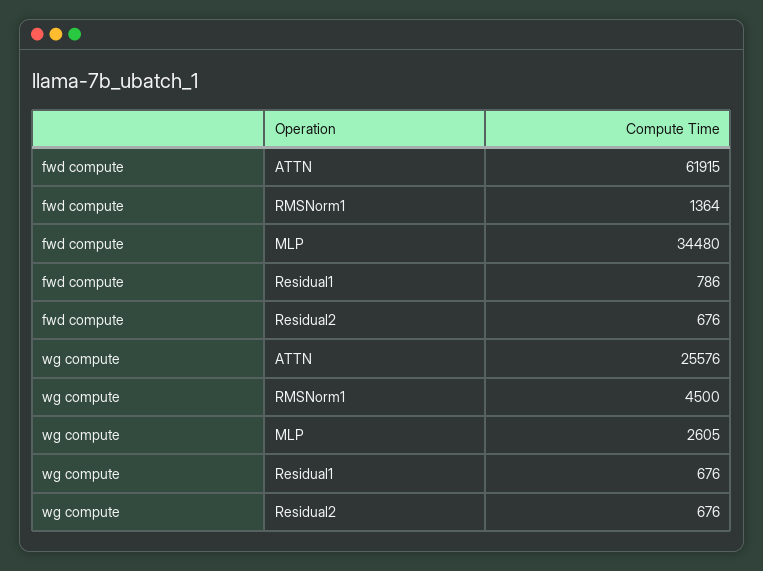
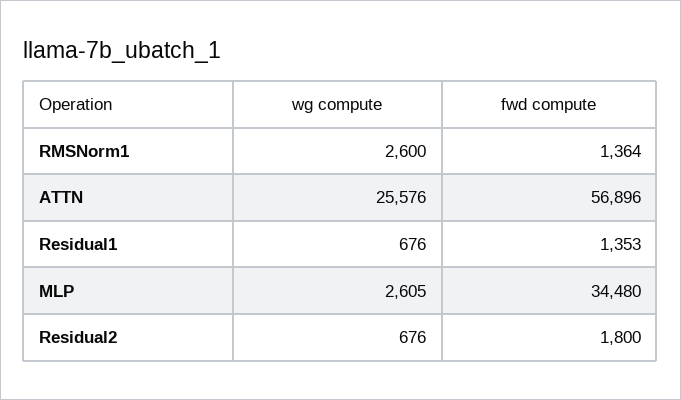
  {
    "fwd compute": {
-     "ATTN": 61915,
+     "ATTN": 56896,
      "RMSNorm1": 1364,
      "MLP": 34480,
-     "Residual1": 786,
+     "Residual1": 1353,
-     "Residual2": 676
+     "Residual2": 1800
    },
    "wg compute": {
      "ATTN": 25576,
-     "RMSNorm1": 4500,
+     "RMSNorm1": 2600,
      "MLP": 2605,
      "Residual1": 676,
      "Residual2": 676
    }
  }

